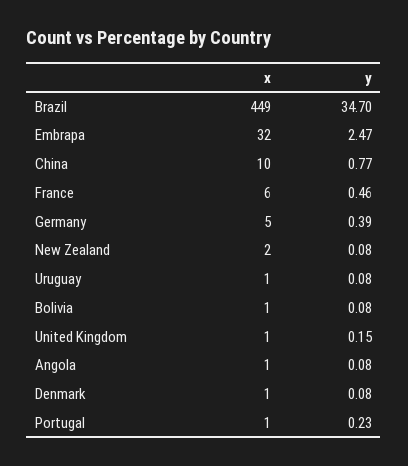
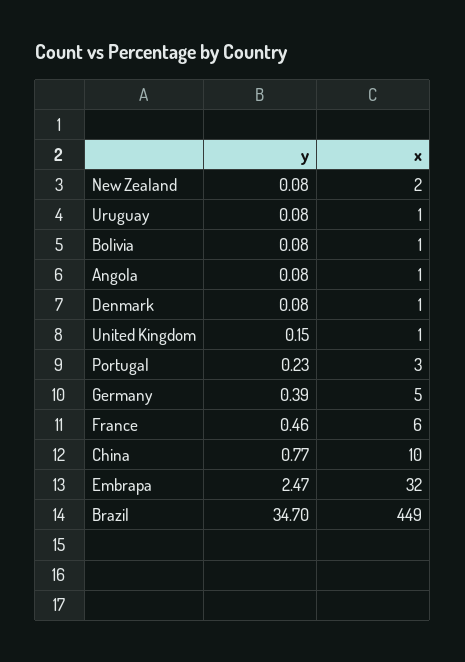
  {
    "x": {
      "Brazil": 449,
      "Embrapa": 32,
      "China": 10,
      "France": 6,
      "Germany": 5,
      "New Zealand": 2,
      "Uruguay": 1,
      "Bolivia": 1,
      "United Kingdom": 1,
      "Angola": 1,
      "Denmark": 1,
-     "Portugal": 1
+     "Portugal": 3
    },
    "y": {
      "Brazil": 34.7,
      "Embrapa": 2.47,
      "China": 0.77,
      "France": 0.46,
      "Germany": 0.39,
      "New Zealand": 0.08,
      "Uruguay": 0.08,
      "Bolivia": 0.08,
      "United Kingdom": 0.15,
      "Angola": 0.08,
      "Denmark": 0.08,
      "Portugal": 0.23
    }
  }

